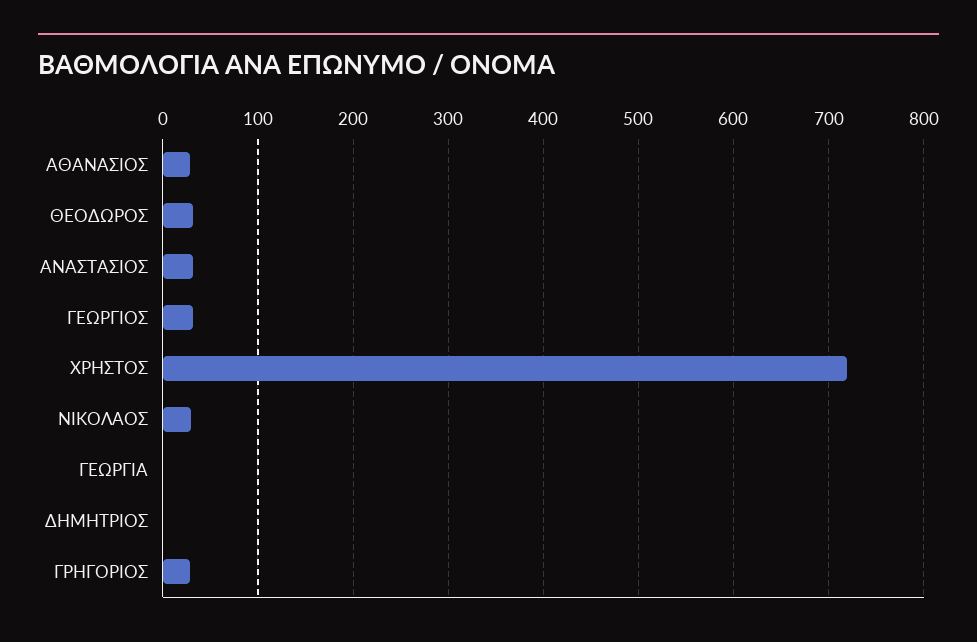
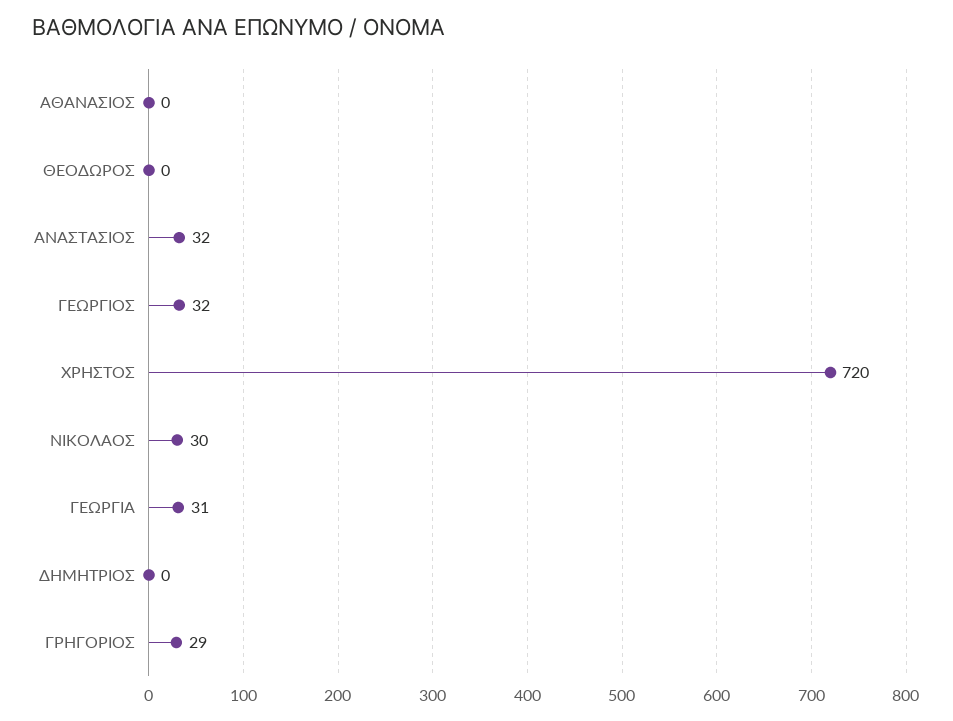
  {
-   "ΑΘΑΝΑΣΙΟΣ": 30,
+   "ΑΘΑΝΑΣΙΟΣ": 0,
-   "ΘΕΟΔΩΡΟΣ": 30,
+   "ΘΕΟΔΩΡΟΣ": 0,
    "ΑΝΑΣΤΑΣΙΟΣ": 32,
    "ΓΕΩΡΓΙΟΣ": 32,
    "ΧΡΗΣΤΟΣ": 720,
    "ΝΙΚΟΛΑΟΣ": 30,
-   "ΓΕΩΡΓΙΑ": 0,
+   "ΓΕΩΡΓΙΑ": 31,
    "ΔΗΜΗΤΡΙΟΣ": 0,
    "ΓΡΗΓΟΡΙΟΣ": 29
  }

